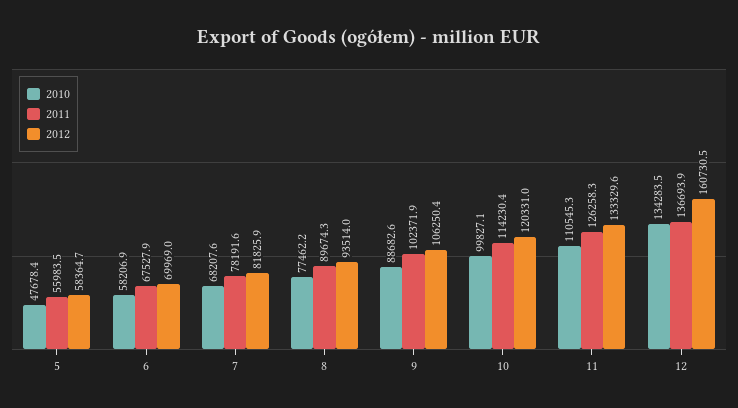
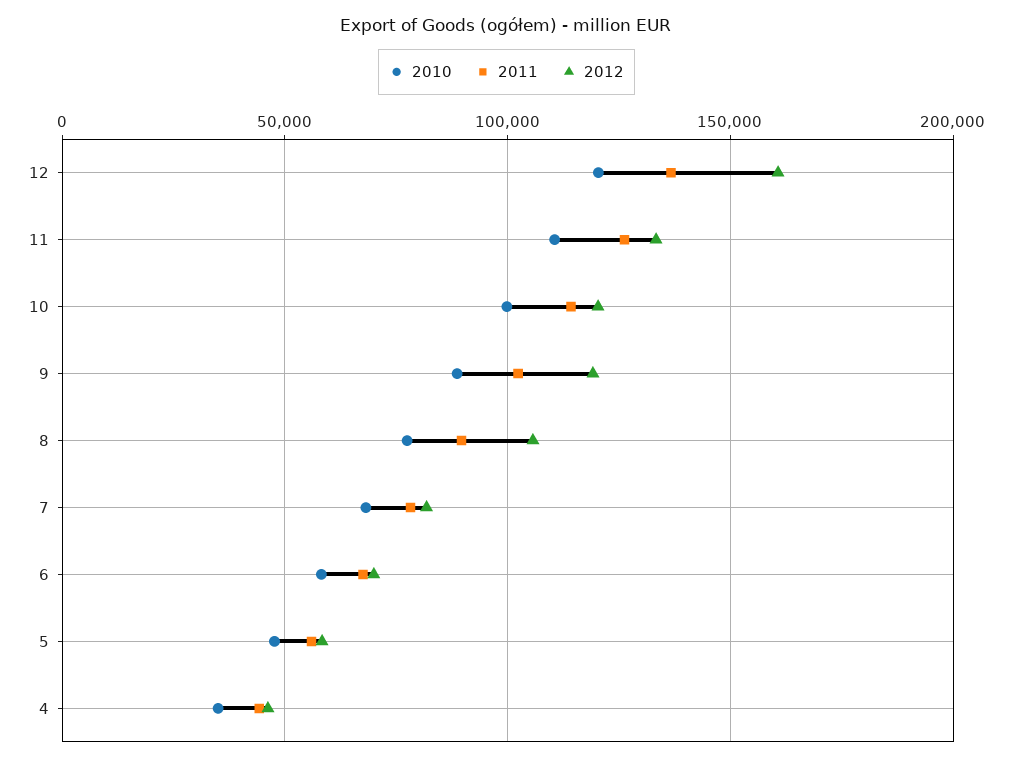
  {
    "2010": {
      "5": 47678.4,
      "6": 58206.9,
      "7": 68207.6,
      "8": 77462.2,
      "9": 88682.6,
      "10": 99827.1,
      "11": 110545.3,
-     "12": 134283.5
+     "12": 120000,
+     "4": 35000
    },
    "2011": {
      "5": 55983.5,
      "6": 67527.9,
      "7": 78191.6,
      "8": 89674.3,
      "9": 102371.9,
      "10": 114230.4,
      "11": 126258.3,
-     "12": 136693.9
+     "12": 136693.9,
+     "4": 45000
    },
    "2012": {
      "5": 58364.7,
      "6": 69969,
      "7": 81825.9,
-     "8": 93514,
+     "8": 105000,
-     "9": 106250.4,
+     "9": 120000,
      "10": 120331,
      "11": 133329.6,
-     "12": 160730.5
+     "12": 160730.5,
+     "4": 45000
    }
  }

